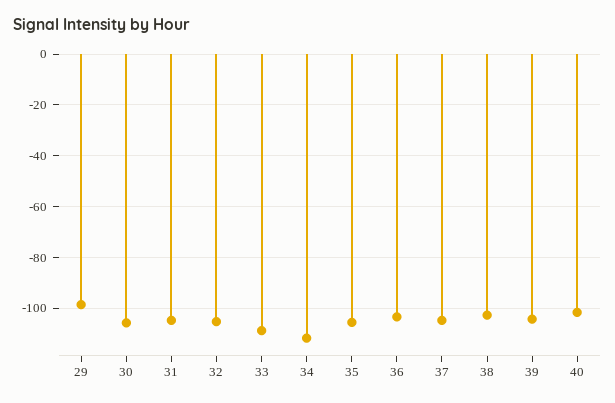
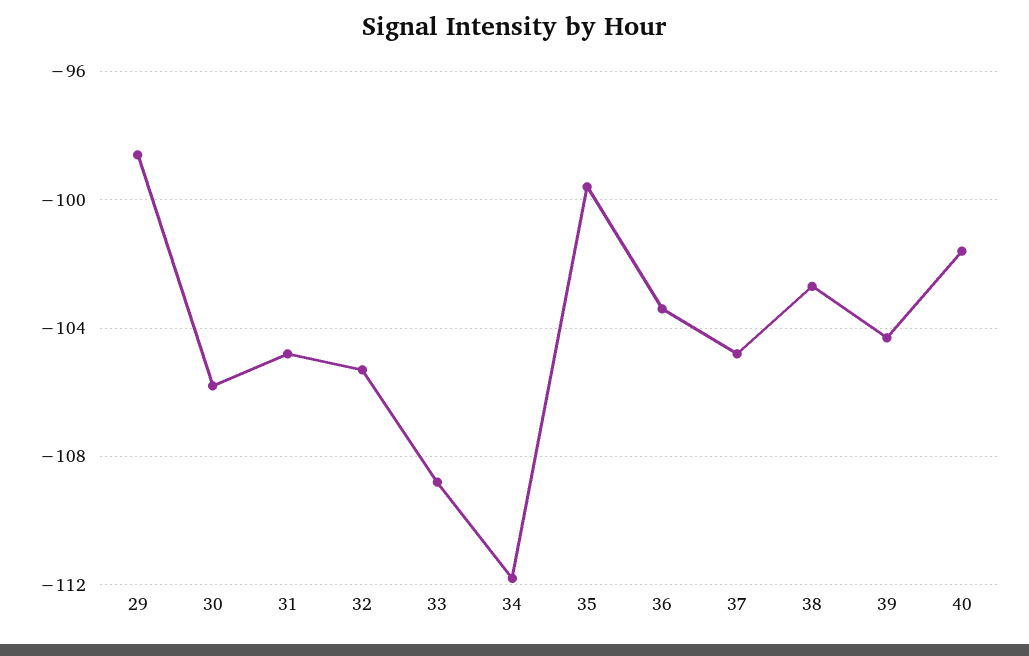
  {
    "29": -98.5,
    "30": -106,
    "31": -105,
    "32": -105.5,
    "33": -109,
    "34": -112,
-   "35": -105,
+   "35": -99.5,
    "36": -103.5,
    "37": -105,
    "38": -102.5,
    "39": -104.5,
    "40": -101.5
  }

